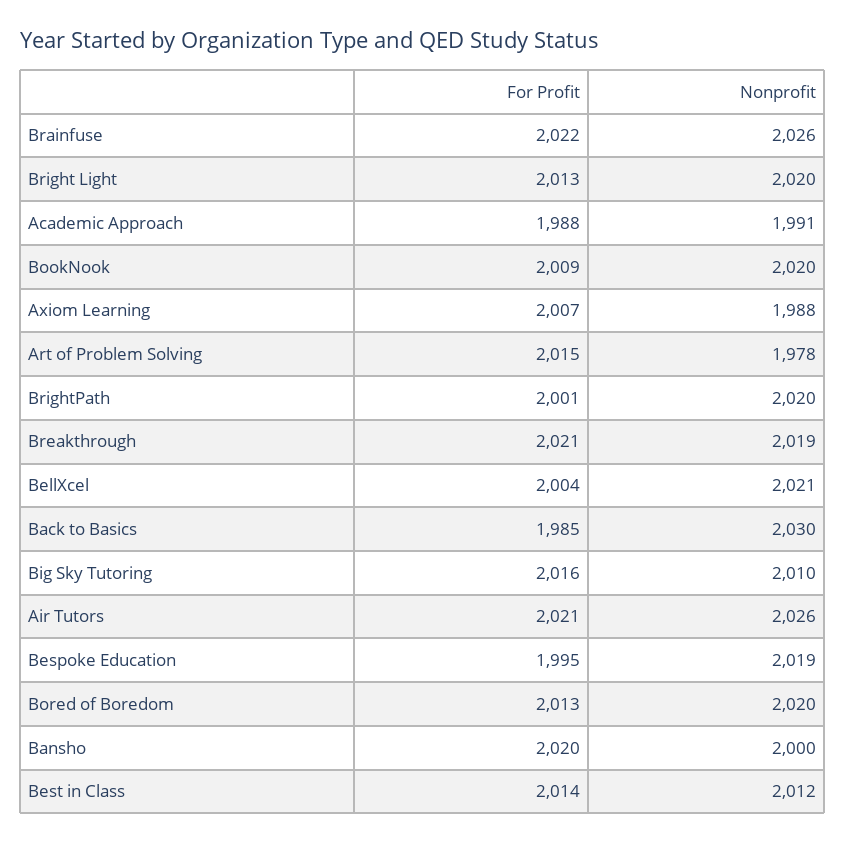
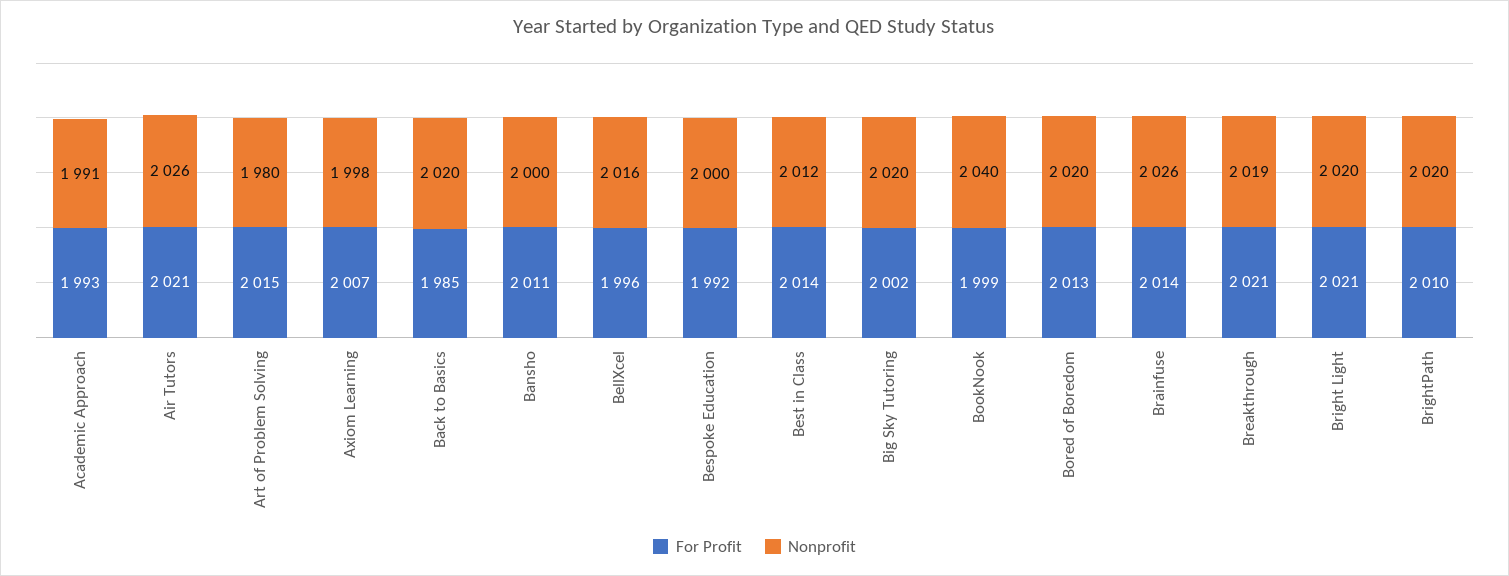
  {
    "For Profit": {
-     "Brainfuse": 2022,
+     "Brainfuse": 2014,
-     "Bright Light": 2013,
+     "Bright Light": 2021,
-     "Academic Approach": 1988,
+     "Academic Approach": 1993,
-     "BookNook": 2009,
+     "BookNook": 1999,
      "Axiom Learning": 2007,
      "Art of Problem Solving": 2015,
-     "BrightPath": 2001,
+     "BrightPath": 2010,
      "Breakthrough": 2021,
-     "BellXcel": 2004,
+     "BellXcel": 1996,
      "Back to Basics": 1985,
-     "Big Sky Tutoring": 2016,
+     "Big Sky Tutoring": 2002,
      "Air Tutors": 2021,
-     "Bespoke Education": 1995,
+     "Bespoke Education": 1992,
      "Bored of Boredom": 2013,
-     "Bansho": 2020,
+     "Bansho": 2011,
      "Best in Class": 2014
    },
    "Nonprofit": {
      "Brainfuse": 2026,
      "Bright Light": 2020,
      "Academic Approach": 1991,
-     "BookNook": 2020,
+     "BookNook": 2040,
-     "Axiom Learning": 1988,
+     "Axiom Learning": 1998,
-     "Art of Problem Solving": 1978,
+     "Art of Problem Solving": 1980,
      "BrightPath": 2020,
      "Breakthrough": 2019,
-     "BellXcel": 2021,
+     "BellXcel": 2016,
-     "Back to Basics": 2030,
+     "Back to Basics": 2020,
-     "Big Sky Tutoring": 2010,
+     "Big Sky Tutoring": 2020,
      "Air Tutors": 2026,
-     "Bespoke Education": 2019,
+     "Bespoke Education": 2000,
      "Bored of Boredom": 2020,
      "Bansho": 2000,
      "Best in Class": 2012
    }
  }

